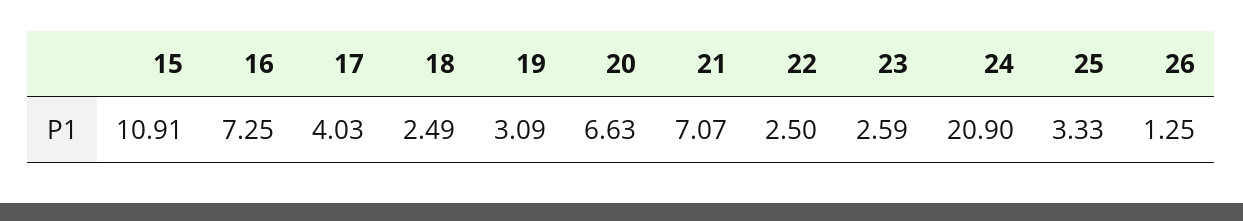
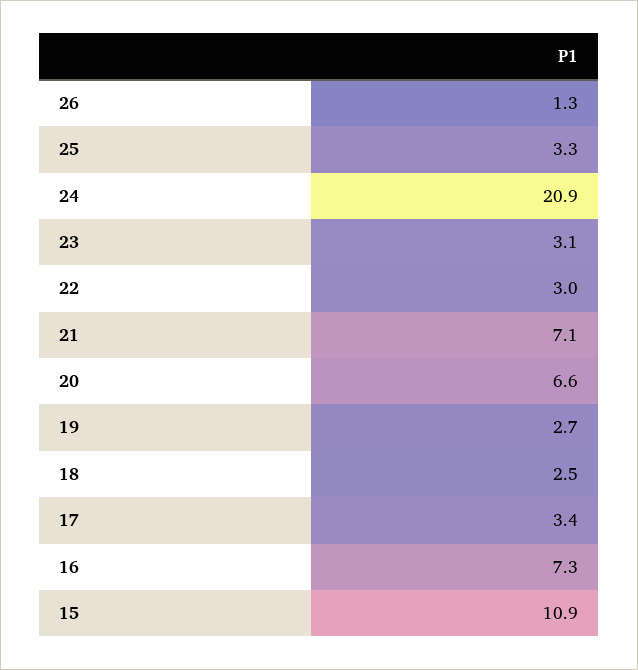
  {
    "15": 10.91,
    "16": 7.25,
-   "17": 4.03,
+   "17": 3.4,
    "18": 2.49,
-   "19": 3.09,
+   "19": 2.7,
    "20": 6.63,
    "21": 7.07,
-   "22": 2.5,
+   "22": 3,
-   "23": 2.59,
+   "23": 3.1,
    "24": 20.9,
    "25": 3.33,
    "26": 1.25
  }

